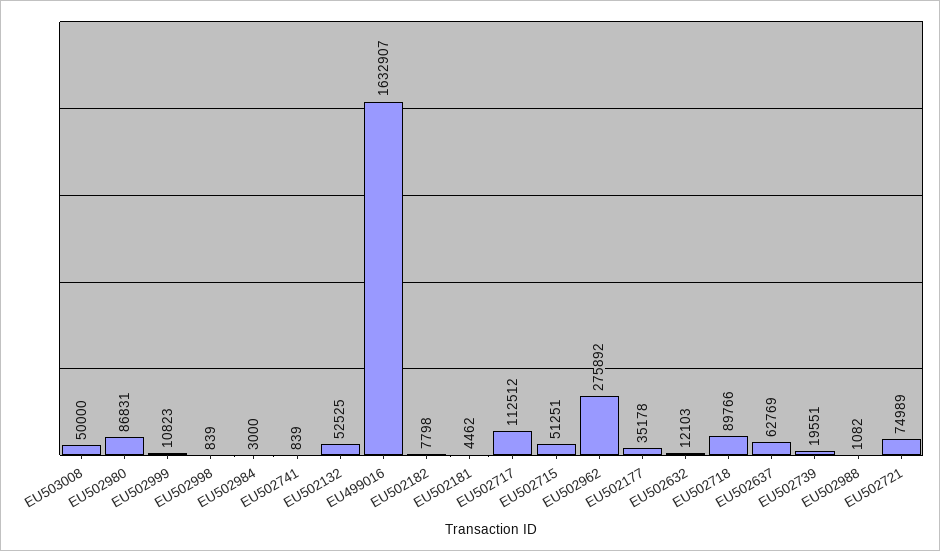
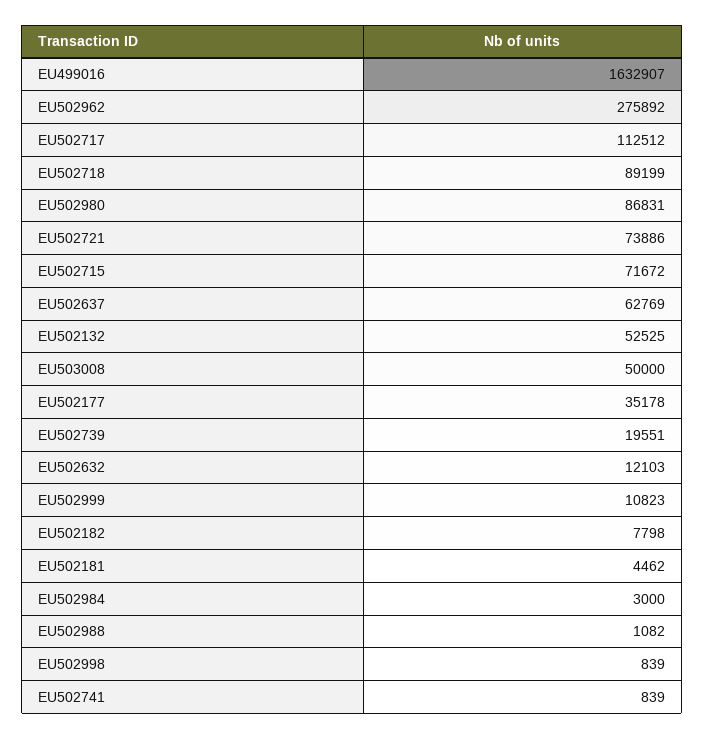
  {
    "EU503008": 50000,
    "EU502980": 86831,
    "EU502999": 10823,
    "EU502998": 839,
    "EU502984": 3000,
    "EU502741": 839,
    "EU502132": 52525,
    "EU499016": 1632907,
    "EU502182": 7798,
    "EU502181": 4462,
    "EU502717": 112512,
-   "EU502715": 51251,
+   "EU502715": 71672,
    "EU502962": 275892,
    "EU502177": 35178,
    "EU502632": 12103,
-   "EU502718": 89766,
+   "EU502718": 89199,
    "EU502637": 62769,
    "EU502739": 19551,
    "EU502988": 1082,
-   "EU502721": 74989
+   "EU502721": 73886
  }

